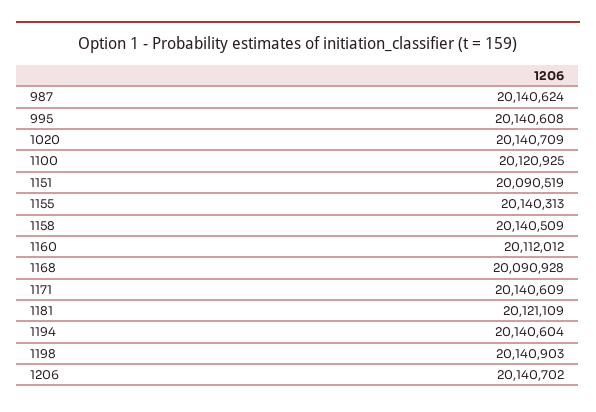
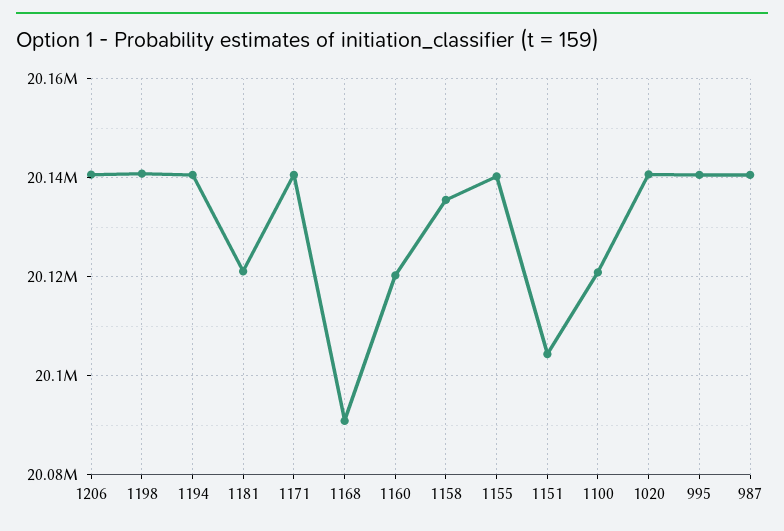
  {
    "987": 20140624,
    "995": 20140608,
    "1020": 20140709,
    "1100": 20120925,
-   "1151": 20090519,
+   "1151": 20104000,
    "1155": 20140313,
-   "1158": 20140509,
+   "1158": 20136000,
-   "1160": 20112012,
+   "1160": 20120000,
    "1168": 20090928,
    "1171": 20140609,
    "1181": 20121109,
    "1194": 20140604,
    "1198": 20140903,
    "1206": 20140702
  }

